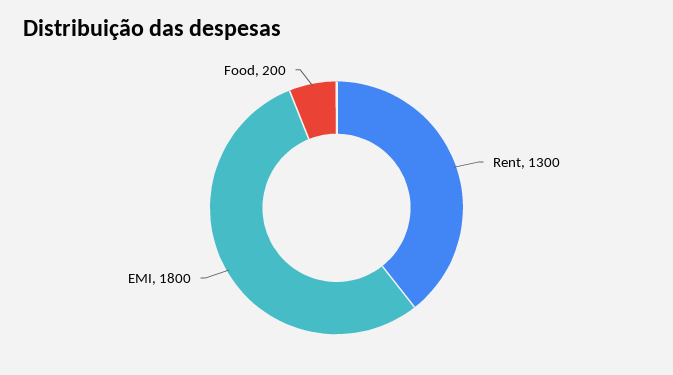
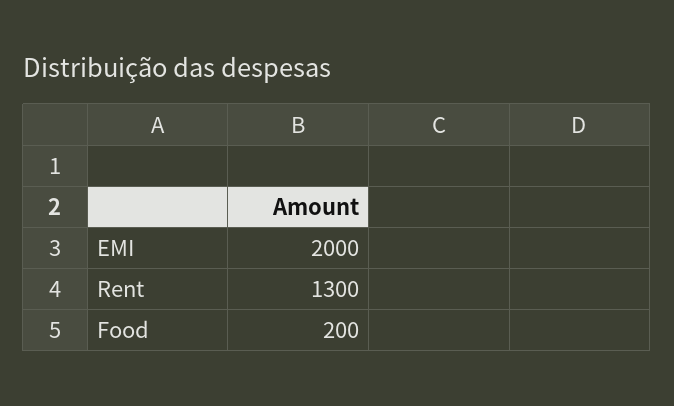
  {
    "Rent": 1300,
-   "EMI": 1800,
+   "EMI": 2000,
    "Food": 200
  }

